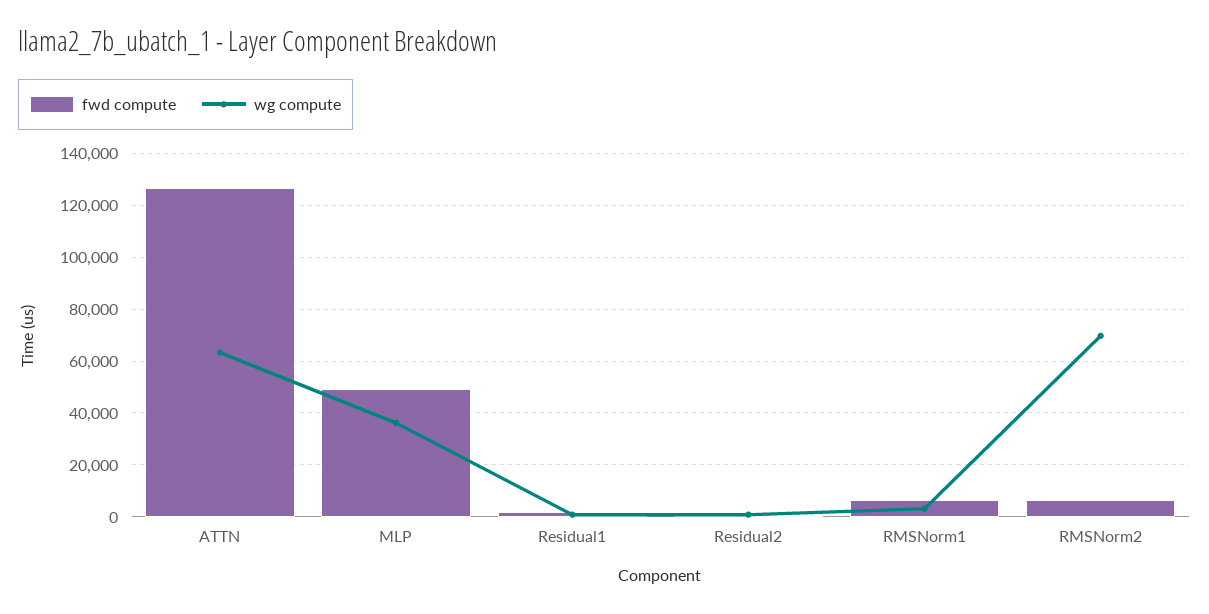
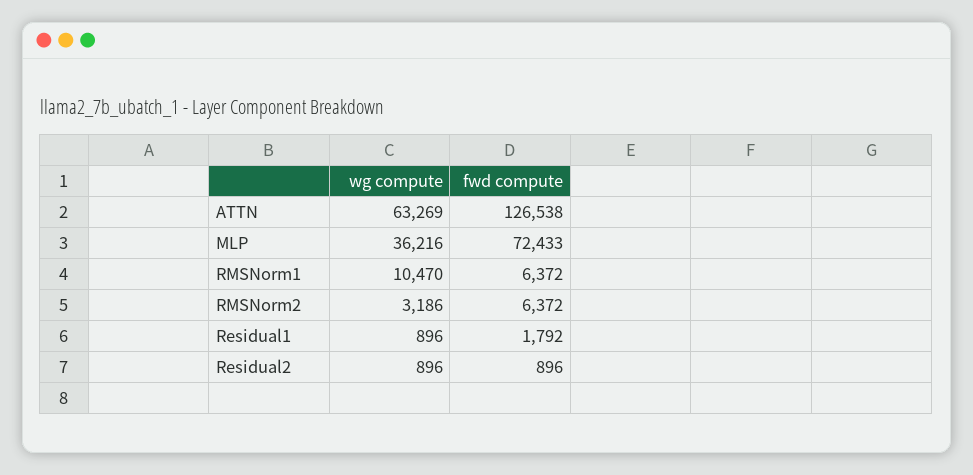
  {
    "fwd compute": {
      "ATTN": 126538,
-     "MLP": 50000,
+     "MLP": 72433,
      "Residual1": 1792,
      "Residual2": 896,
      "RMSNorm1": 6372,
      "RMSNorm2": 6372
    },
    "wg compute": {
      "ATTN": 63269,
      "MLP": 36216,
      "Residual1": 896,
      "Residual2": 896,
-     "RMSNorm1": 2500,
+     "RMSNorm1": 10470,
-     "RMSNorm2": 70000
+     "RMSNorm2": 3186
    }
  }

